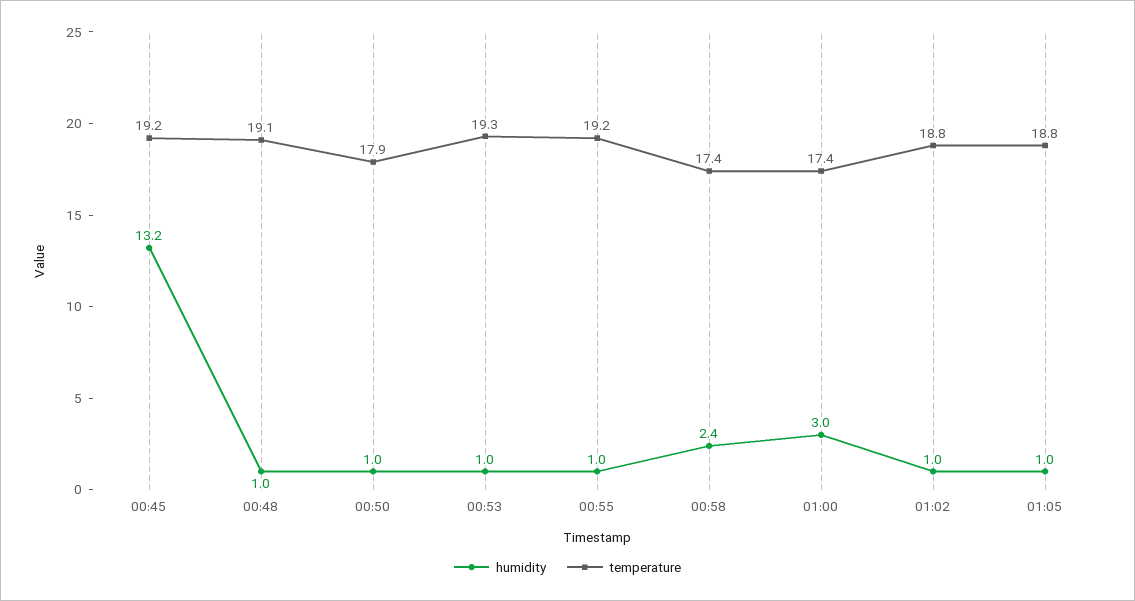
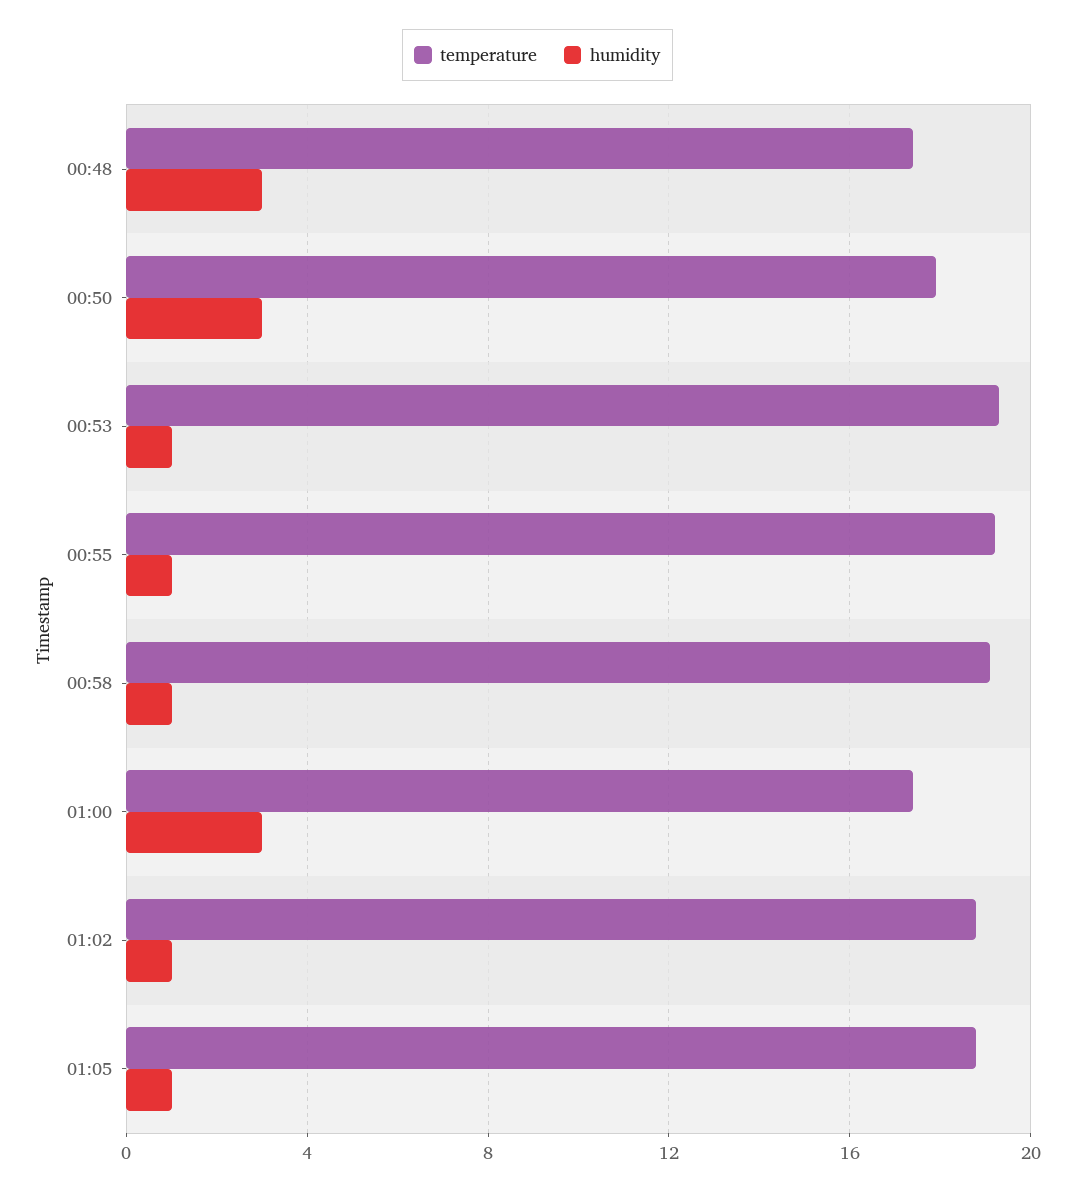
  {
    "humidity": {
-     "00:45": 13.2,
-     "00:48": 1,
+     "00:48": 3,
-     "00:50": 1,
+     "00:50": 3,
      "00:53": 1,
      "00:55": 1,
-     "00:58": 2.4,
+     "00:58": 1,
      "01:00": 3,
      "01:02": 1,
      "01:05": 1
    },
    "temperature": {
-     "00:45": 19.2,
-     "00:48": 19.1,
+     "00:48": 17.5,
      "00:50": 17.9,
      "00:53": 19.3,
      "00:55": 19.2,
-     "00:58": 17.4,
+     "00:58": 19,
      "01:00": 17.4,
      "01:02": 18.8,
      "01:05": 18.8
    }
  }

